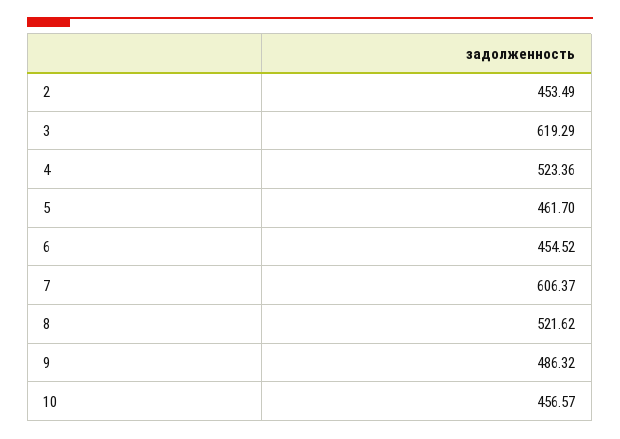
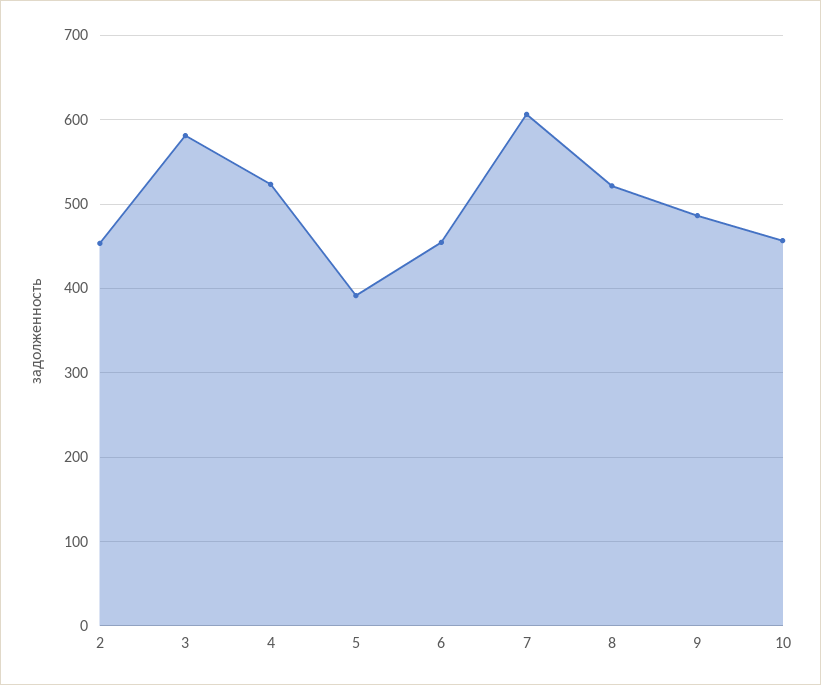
  {
    "2": 453.49,
-   "3": 619.29,
+   "3": 580,
    "4": 523.36,
-   "5": 461.7,
+   "5": 390,
    "6": 454.52,
    "7": 606.37,
    "8": 521.62,
    "9": 486.32,
    "10": 456.57
  }

